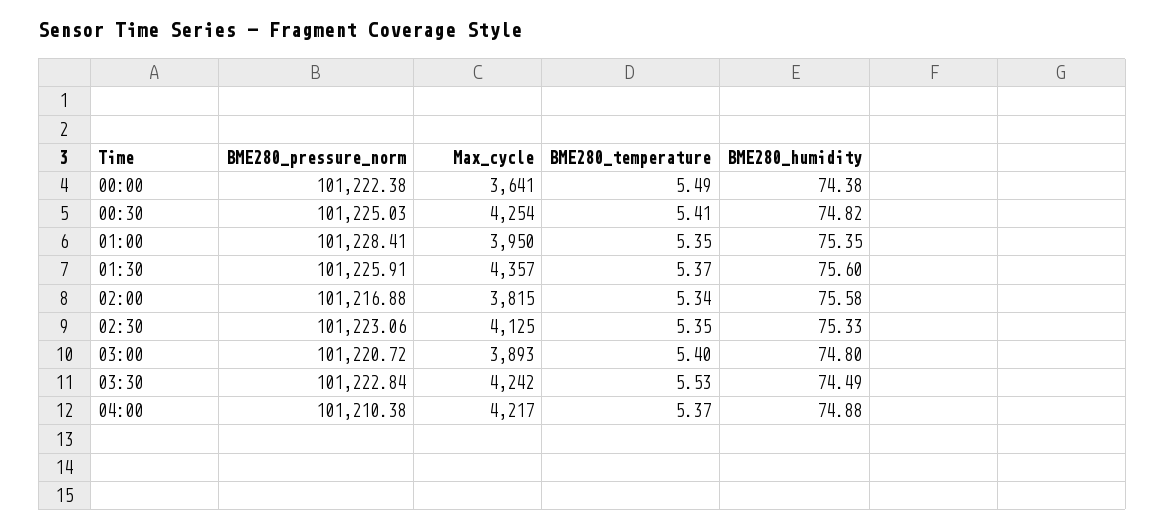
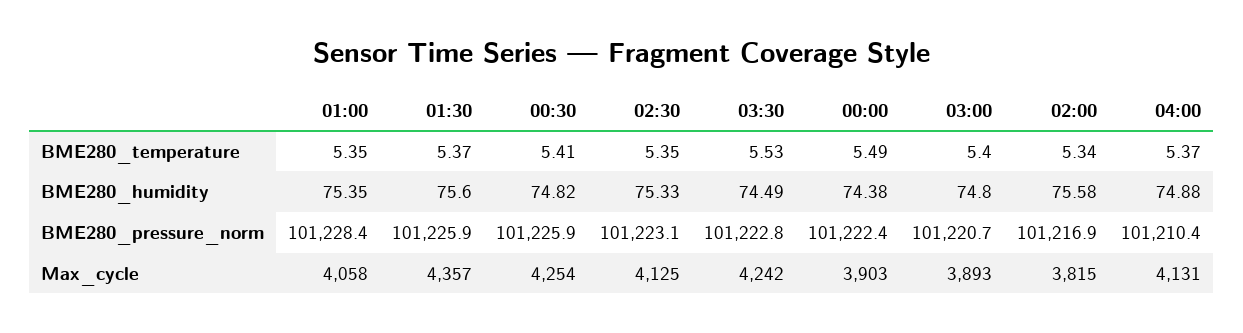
  {
    "BME280_pressure_norm": {
      "00:00": 101222.38,
-     "00:30": 101225.03,
+     "00:30": 101225.9,
      "01:00": 101228.41,
      "01:30": 101225.91,
      "02:00": 101216.88,
      "02:30": 101223.06,
      "03:00": 101220.72,
      "03:30": 101222.84,
      "04:00": 101210.38
    },
    "Max_cycle": {
-     "00:00": 3641,
+     "00:00": 3903,
      "00:30": 4254,
-     "01:00": 3950,
+     "01:00": 4058,
      "01:30": 4357,
      "02:00": 3815,
      "02:30": 4125,
      "03:00": 3893,
      "03:30": 4242,
-     "04:00": 4217
+     "04:00": 4131
    },
    "BME280_temperature": {
      "00:00": 5.49,
      "00:30": 5.41,
      "01:00": 5.35,
      "01:30": 5.37,
      "02:00": 5.34,
      "02:30": 5.35,
      "03:00": 5.4,
      "03:30": 5.53,
      "04:00": 5.37
    },
    "BME280_humidity": {
      "00:00": 74.38,
      "00:30": 74.82,
      "01:00": 75.35,
      "01:30": 75.6,
      "02:00": 75.58,
      "02:30": 75.33,
      "03:00": 74.8,
      "03:30": 74.49,
      "04:00": 74.88
    }
  }

